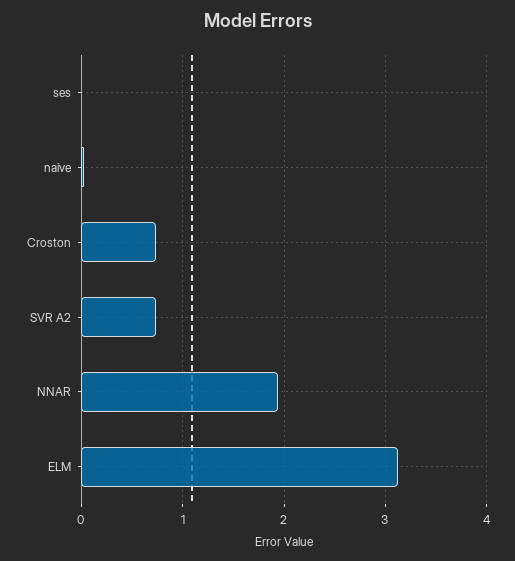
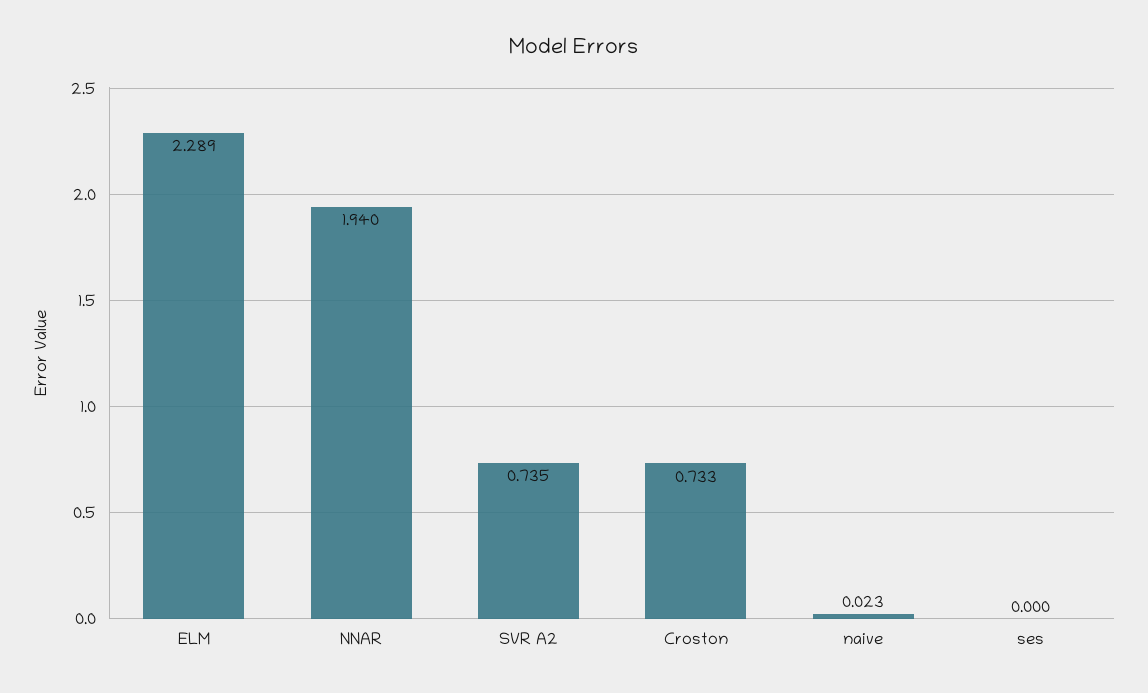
  {
    "ses": 0,
    "naive": 0.023,
    "Croston": 0.733,
    "SVR A2": 0.735,
    "NNAR": 1.94,
-   "ELM": 3.1
+   "ELM": 2.289
  }

